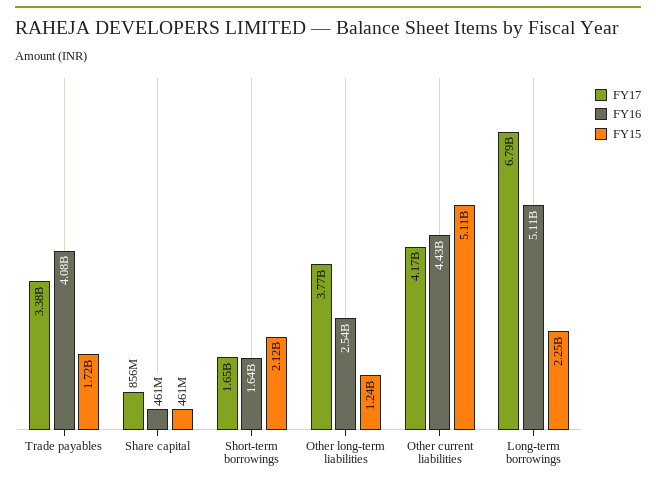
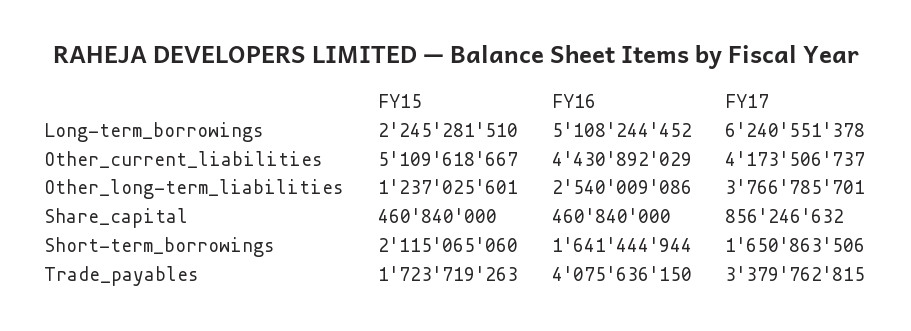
  {
    "FY17": {
      "Trade payables": 3379762815,
      "Share capital": 856246632,
      "Short-term borrowings": 1650863506,
      "Other long-term liabilities": 3766785701,
      "Other current liabilities": 4173506737,
-     "Long-term borrowings": 6790000000
+     "Long-term borrowings": 6240551378
    },
    "FY16": {
      "Trade payables": 4075636150,
      "Share capital": 460840000,
      "Short-term borrowings": 1641444944,
      "Other long-term liabilities": 2540009086,
      "Other current liabilities": 4430892029,
      "Long-term borrowings": 5108244452
    },
    "FY15": {
      "Trade payables": 1723719263,
      "Share capital": 460840000,
      "Short-term borrowings": 2115065060,
      "Other long-term liabilities": 1237025601,
      "Other current liabilities": 5109618667,
      "Long-term borrowings": 2245281510
    }
  }

